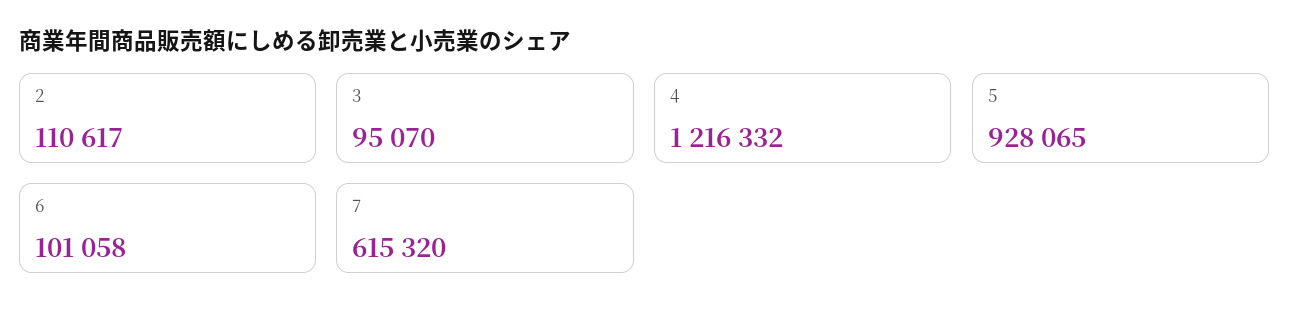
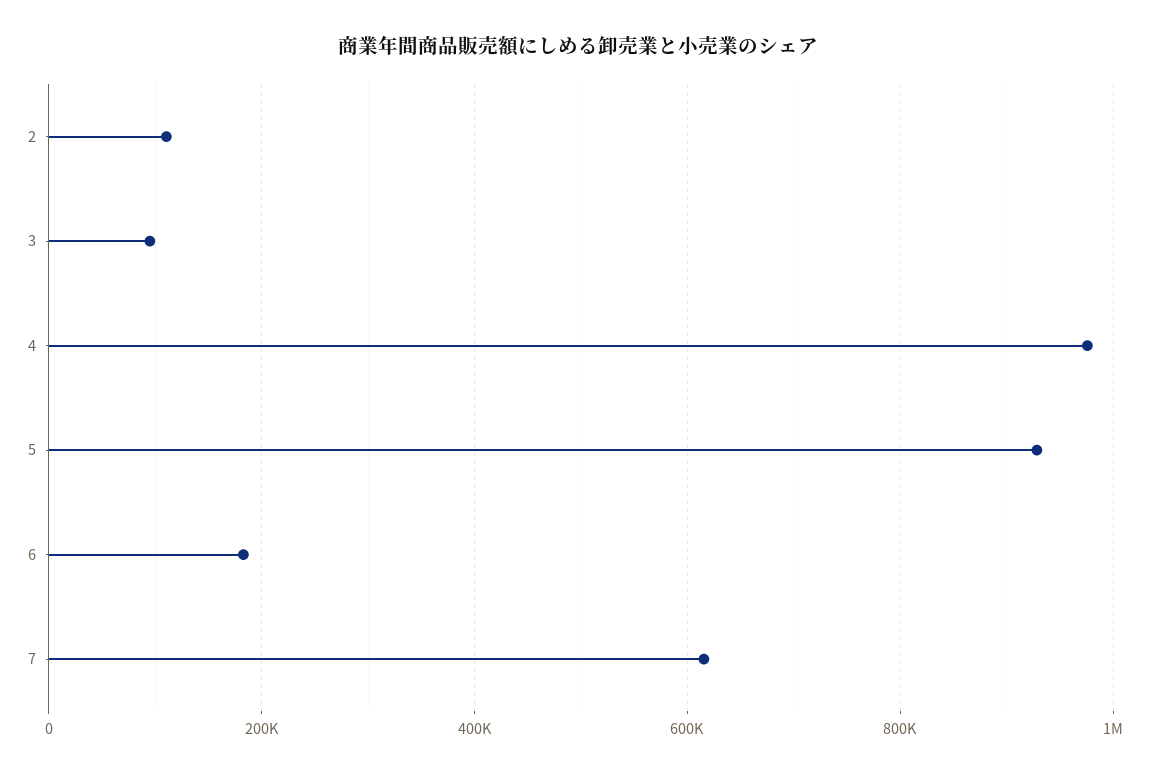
  {
    "2": 110617,
    "3": 95070,
-   "4": 1216332,
+   "4": 980000,
    "5": 928065,
-   "6": 101058,
+   "6": 180000,
    "7": 615320
  }

